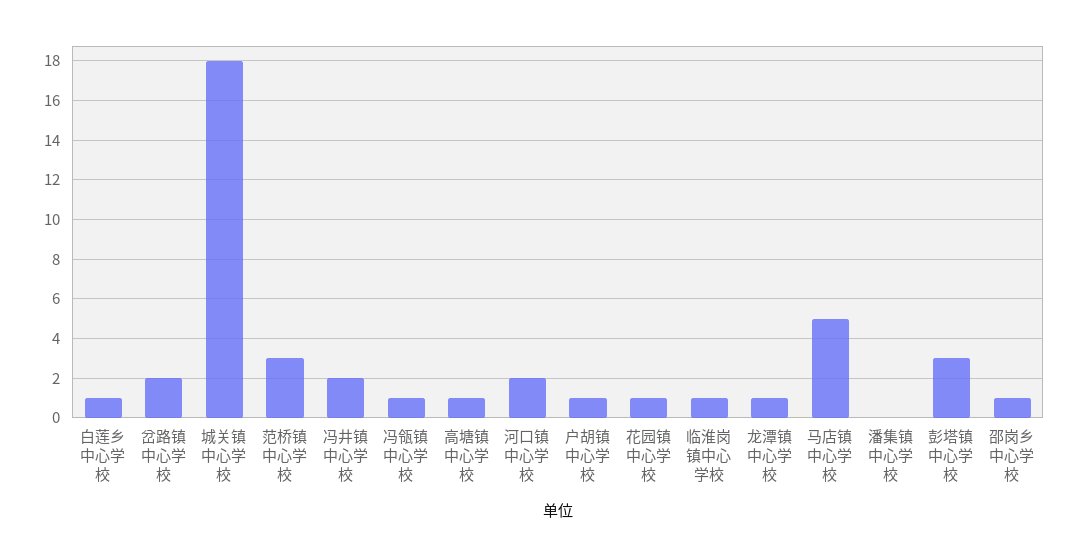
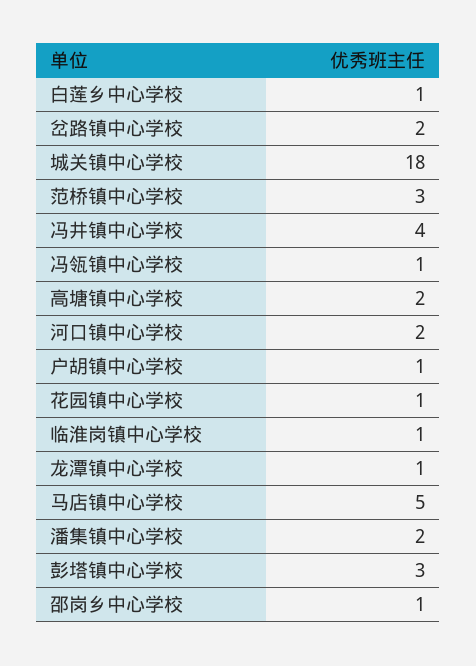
  {
    "白莲乡中心学校": 1,
    "岔路镇中心学校": 2,
    "城关镇中心学校": 18,
    "范桥镇中心学校": 3,
-   "冯井镇中心学校": 2,
+   "冯井镇中心学校": 4,
    "冯瓴镇中心学校": 1,
-   "高塘镇中心学校": 1,
+   "高塘镇中心学校": 2,
    "河口镇中心学校": 2,
    "户胡镇中心学校": 1,
    "花园镇中心学校": 1,
    "临淮岗镇中心学校": 1,
    "龙潭镇中心学校": 1,
    "马店镇中心学校": 5,
-   "潘集镇中心学校": 0,
+   "潘集镇中心学校": 2,
    "彭塔镇中心学校": 3,
    "邵岗乡中心学校": 1
  }

